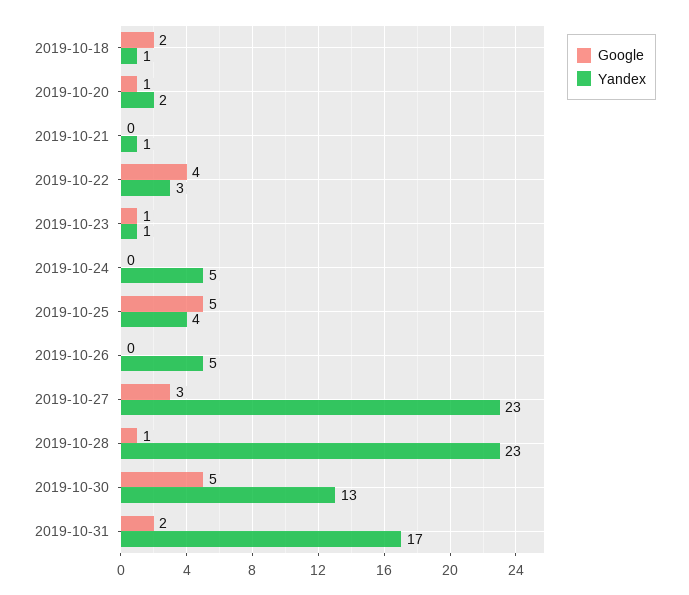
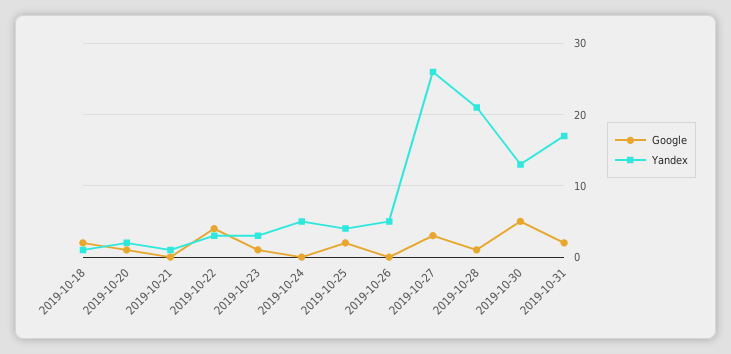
  {
    "Google": {
      "2019-10-18": 2,
      "2019-10-20": 1,
      "2019-10-21": 0,
      "2019-10-22": 4,
      "2019-10-23": 1,
      "2019-10-24": 0,
-     "2019-10-25": 5,
+     "2019-10-25": 2,
      "2019-10-26": 0,
      "2019-10-27": 3,
      "2019-10-28": 1,
      "2019-10-30": 5,
      "2019-10-31": 2
    },
    "Yandex": {
      "2019-10-18": 1,
      "2019-10-20": 2,
      "2019-10-21": 1,
      "2019-10-22": 3,
-     "2019-10-23": 1,
+     "2019-10-23": 3,
      "2019-10-24": 5,
      "2019-10-25": 4,
      "2019-10-26": 5,
-     "2019-10-27": 23,
+     "2019-10-27": 26,
-     "2019-10-28": 23,
+     "2019-10-28": 21,
      "2019-10-30": 13,
      "2019-10-31": 17
    }
  }

